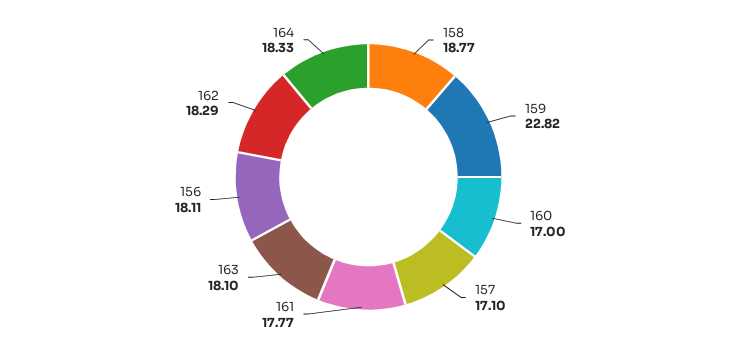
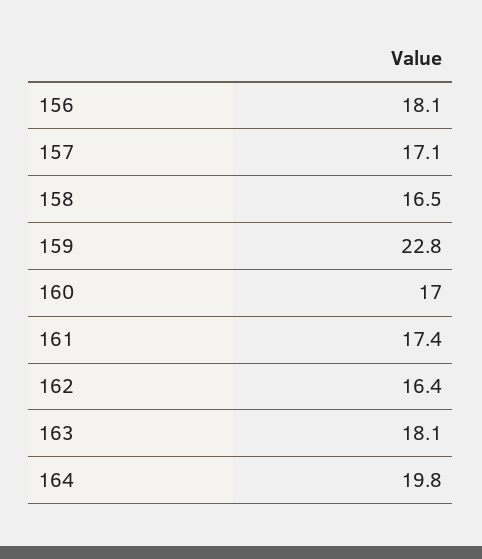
  {
-   "158": 18.77,
+   "158": 16.5,
    "159": 22.82,
    "160": 17,
    "157": 17.1,
-   "161": 17.77,
+   "161": 17.4,
    "163": 18.1,
    "156": 18.11,
-   "162": 18.29,
+   "162": 16.4,
-   "164": 18.33
+   "164": 19.8
  }

